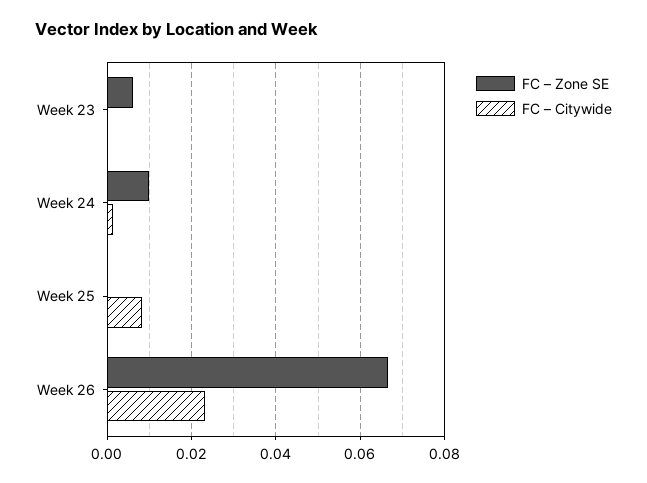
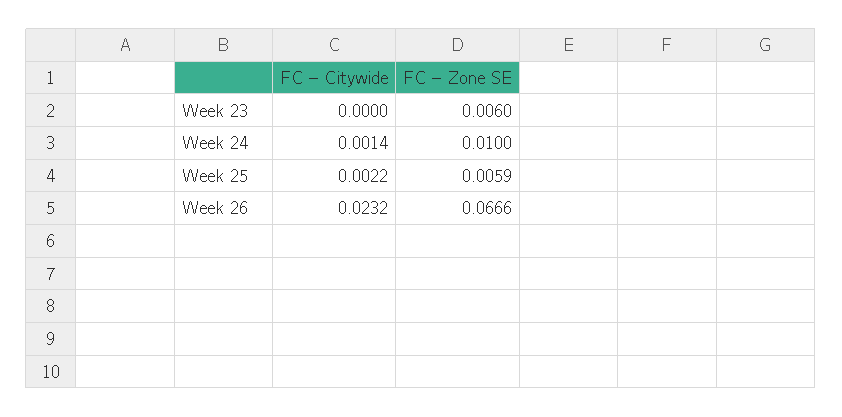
  {
    "FC – Zone SE": {
      "Week 23": 0.006,
      "Week 24": 0.01,
-     "Week 25": 0,
+     "Week 25": 0.0059,
      "Week 26": 0.0666
    },
    "FC – Citywide": {
      "Week 23": 0,
      "Week 24": 0.0014,
-     "Week 25": 0.008,
+     "Week 25": 0.0022,
      "Week 26": 0.0232
    }
  }

